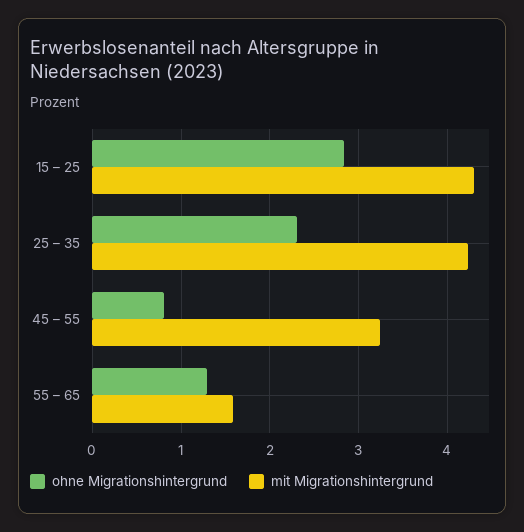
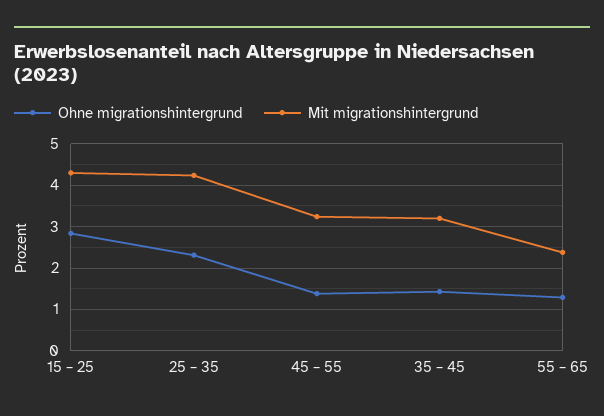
  {
    "ohne Migrationshintergrund": {
      "15 – 25": 2.8,
      "25 – 35": 2.3,
-     "45 – 55": 0.8,
+     "45 – 55": 1.4,
-     "55 – 65": 1.3
+     "55 – 65": 1.3,
+     "35 – 45": 1.4
    },
    "mit Migrationshintergrund": {
      "15 – 25": 4.3,
      "25 – 35": 4.2,
      "45 – 55": 3.2,
-     "55 – 65": 1.6
+     "55 – 65": 2.4,
+     "35 – 45": 3.2
    }
  }

